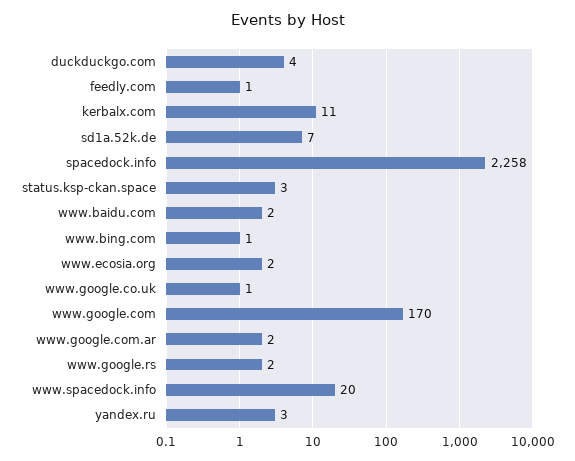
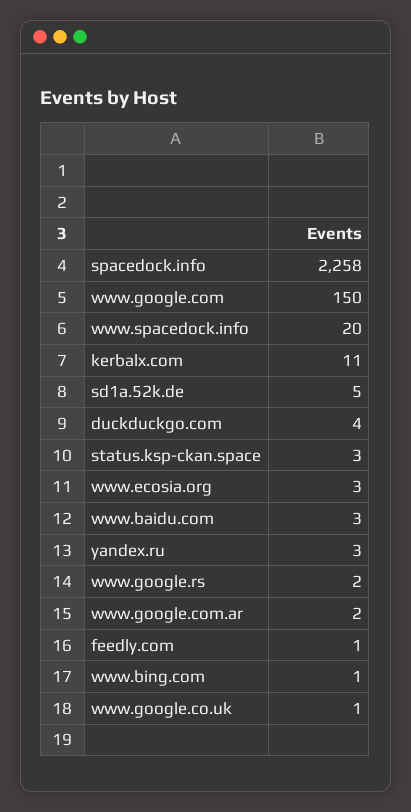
  {
    "duckduckgo.com": 4,
    "feedly.com": 1,
    "kerbalx.com": 11,
-   "sd1a.52k.de": 7,
+   "sd1a.52k.de": 5,
    "spacedock.info": 2258,
    "status.ksp-ckan.space": 3,
-   "www.baidu.com": 2,
+   "www.baidu.com": 3,
    "www.bing.com": 1,
-   "www.ecosia.org": 2,
+   "www.ecosia.org": 3,
    "www.google.co.uk": 1,
-   "www.google.com": 170,
+   "www.google.com": 150,
    "www.google.com.ar": 2,
    "www.google.rs": 2,
    "www.spacedock.info": 20,
    "yandex.ru": 3
  }

